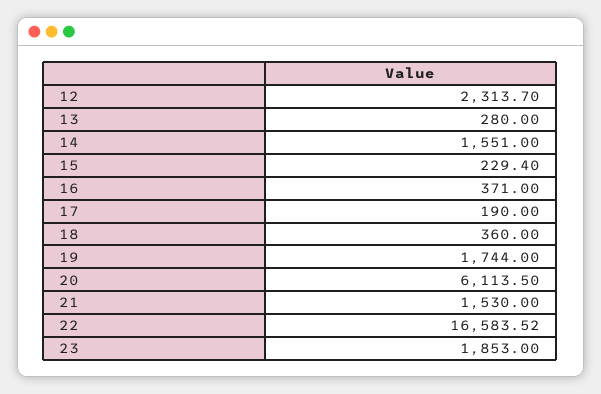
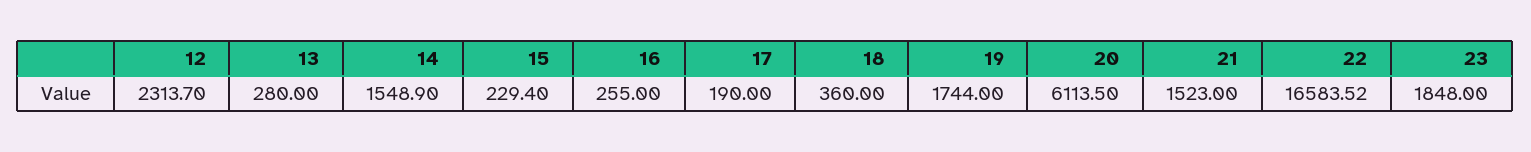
  {
    "12": 2313.7,
    "13": 280,
-   "14": 1551,
+   "14": 1548.9,
    "15": 229.4,
-   "16": 371,
+   "16": 255,
    "17": 190,
    "18": 360,
    "19": 1744,
    "20": 6113.5,
-   "21": 1530,
+   "21": 1523,
    "22": 16583.52,
-   "23": 1853
+   "23": 1848
  }

